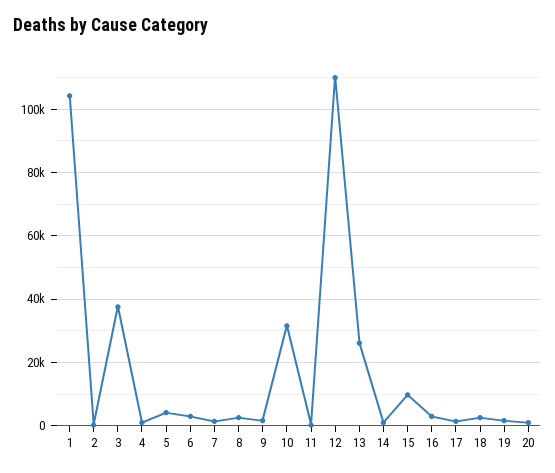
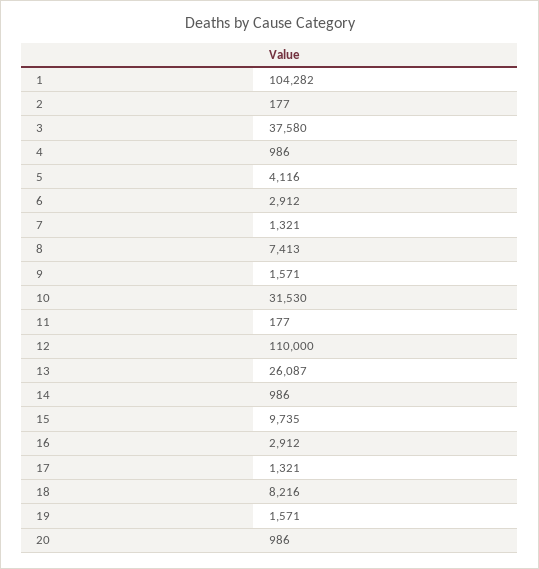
  {
    "1": 104282,
    "2": 177,
    "3": 37580,
    "4": 986,
    "5": 4116,
    "6": 2912,
    "7": 1321,
-   "8": 2000,
+   "8": 7413,
    "9": 1571,
    "10": 31530,
    "11": 177,
    "12": 110000,
    "13": 26087,
    "14": 986,
    "15": 9735,
    "16": 2912,
    "17": 1321,
-   "18": 2000,
+   "18": 8216,
    "19": 1571,
    "20": 986
  }

